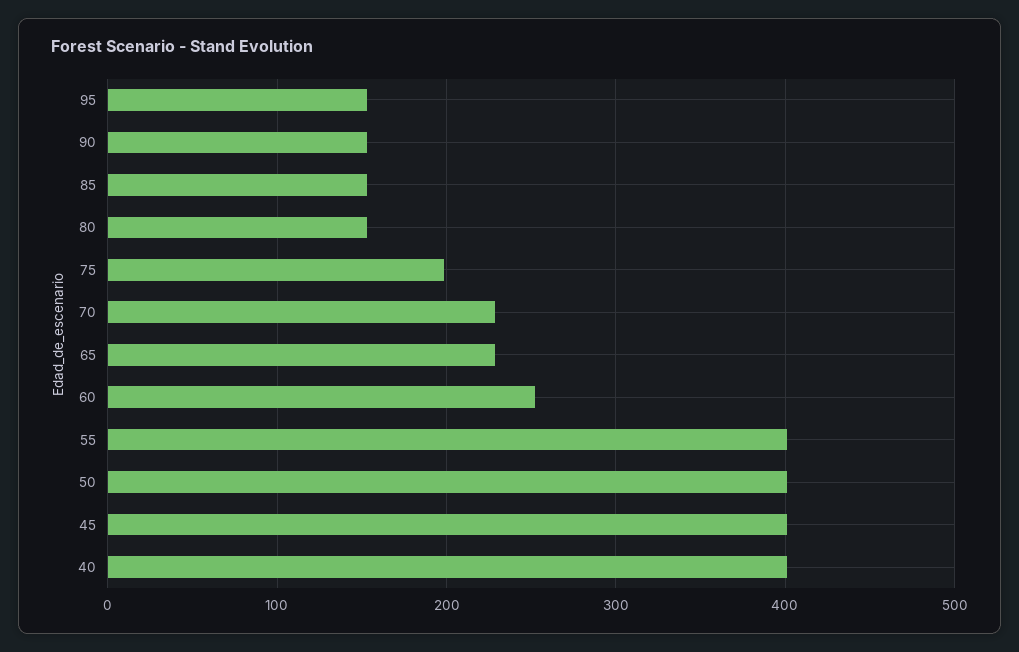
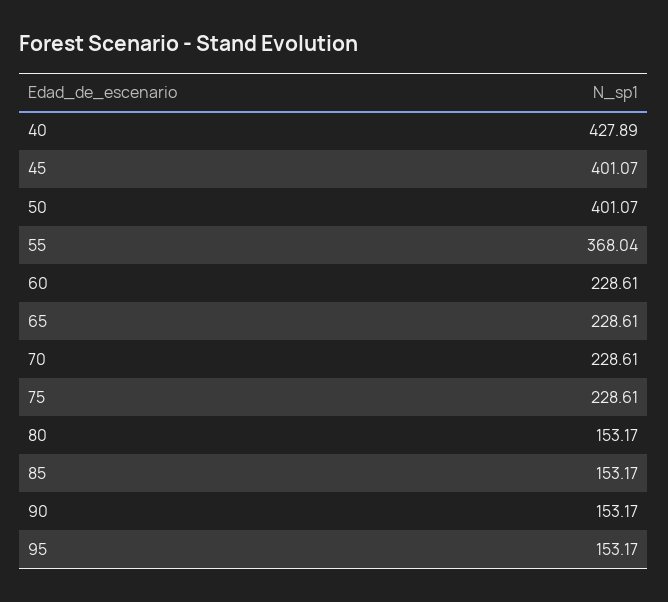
  {
    "95": 153.17,
    "90": 153.17,
    "85": 153.17,
    "80": 153.17,
-   "75": 200,
+   "75": 228.61,
    "70": 228.61,
    "65": 228.61,
-   "60": 250,
+   "60": 228.61,
-   "55": 400,
+   "55": 368.04,
    "50": 401.07,
    "45": 401.07,
-   "40": 400
+   "40": 427.89
  }

